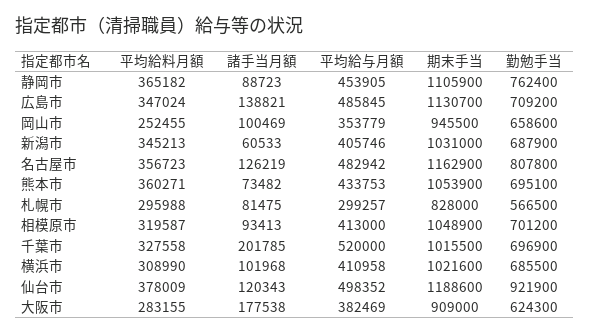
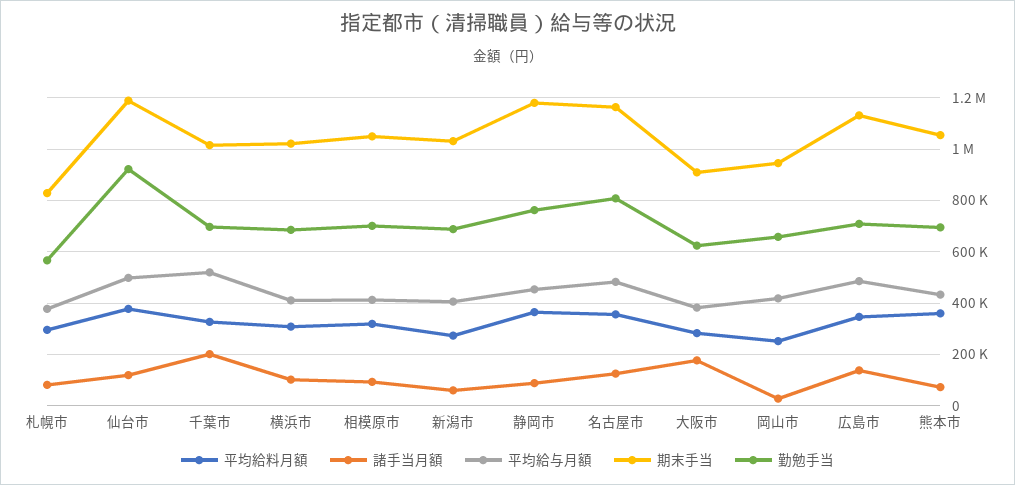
  {
    "平均給料月額": {
      "静岡市": 365182,
      "広島市": 347024,
      "岡山市": 252455,
-     "新潟市": 345213,
+     "新潟市": 275000,
      "名古屋市": 356723,
      "熊本市": 360271,
      "札幌市": 295988,
      "相模原市": 319587,
      "千葉市": 327558,
      "横浜市": 308990,
      "仙台市": 378009,
      "大阪市": 283155
    },
    "諸手当月額": {
      "静岡市": 88723,
      "広島市": 138821,
-     "岡山市": 100469,
+     "岡山市": 25000,
      "新潟市": 60533,
      "名古屋市": 126219,
      "熊本市": 73482,
      "札幌市": 81475,
      "相模原市": 93413,
      "千葉市": 201785,
      "横浜市": 101968,
      "仙台市": 120343,
      "大阪市": 177538
    },
    "平均給与月額": {
      "静岡市": 453905,
      "広島市": 485845,
-     "岡山市": 353779,
+     "岡山市": 425000,
      "新潟市": 405746,
      "名古屋市": 482942,
      "熊本市": 433753,
-     "札幌市": 299257,
+     "札幌市": 375000,
      "相模原市": 413000,
      "千葉市": 520000,
      "横浜市": 410958,
      "仙台市": 498352,
      "大阪市": 382469
    },
    "期末手当": {
-     "静岡市": 1105900,
+     "静岡市": 1175000,
      "広島市": 1130700,
      "岡山市": 945500,
      "新潟市": 1031000,
      "名古屋市": 1162900,
      "熊本市": 1053900,
      "札幌市": 828000,
      "相模原市": 1048900,
      "千葉市": 1015500,
      "横浜市": 1021600,
      "仙台市": 1188600,
      "大阪市": 909000
    },
    "勤勉手当": {
      "静岡市": 762400,
      "広島市": 709200,
      "岡山市": 658600,
      "新潟市": 687900,
      "名古屋市": 807800,
      "熊本市": 695100,
      "札幌市": 566500,
      "相模原市": 701200,
      "千葉市": 696900,
      "横浜市": 685500,
      "仙台市": 921900,
      "大阪市": 624300
    }
  }

